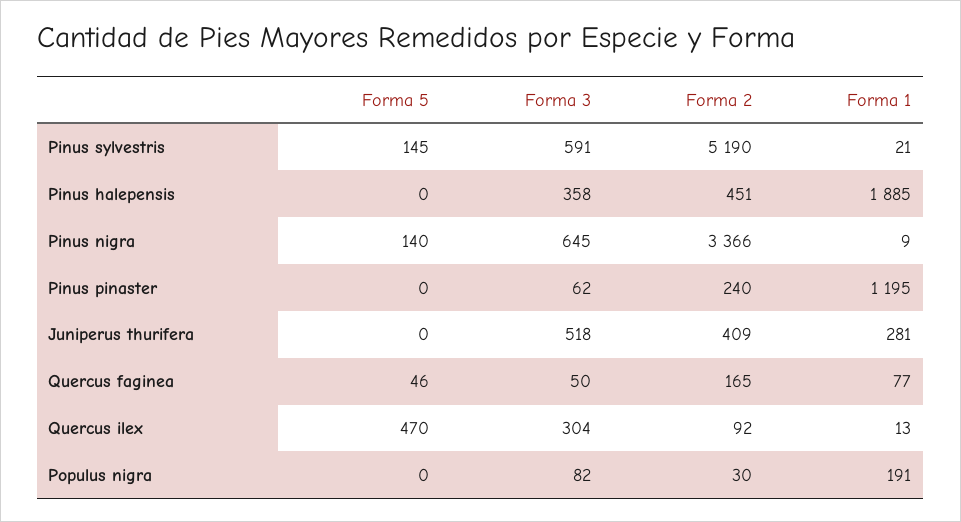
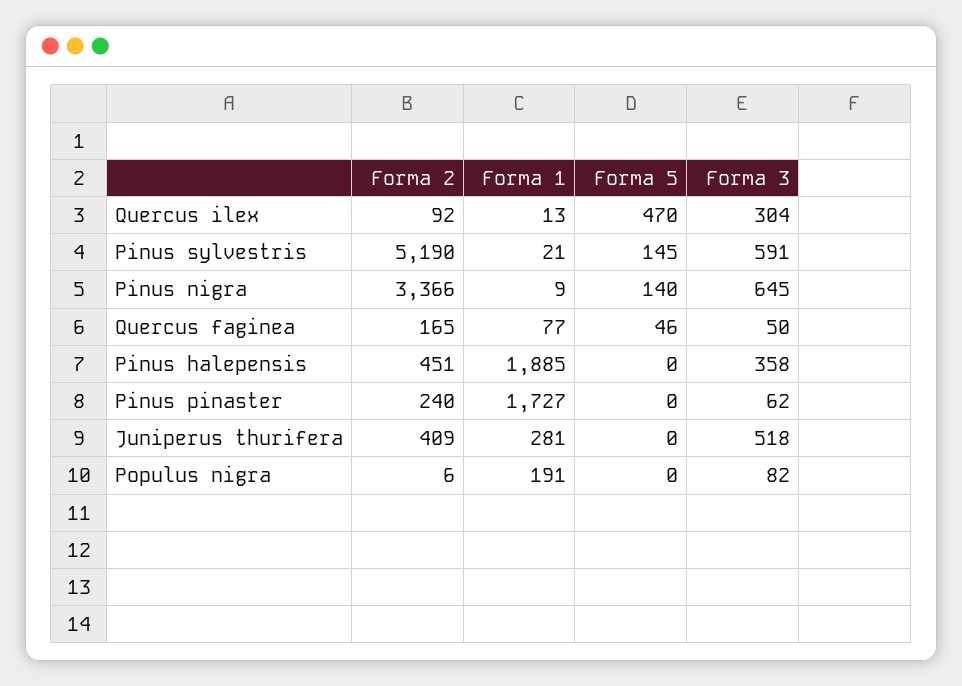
  {
    "Forma 5": {
      "Pinus sylvestris": 145,
      "Pinus halepensis": 0,
      "Pinus nigra": 140,
      "Pinus pinaster": 0,
      "Juniperus thurifera": 0,
      "Quercus faginea": 46,
      "Quercus ilex": 470,
      "Populus nigra": 0
    },
    "Forma 3": {
      "Pinus sylvestris": 591,
      "Pinus halepensis": 358,
      "Pinus nigra": 645,
      "Pinus pinaster": 62,
      "Juniperus thurifera": 518,
      "Quercus faginea": 50,
      "Quercus ilex": 304,
      "Populus nigra": 82
    },
    "Forma 2": {
      "Pinus sylvestris": 5190,
      "Pinus halepensis": 451,
      "Pinus nigra": 3366,
      "Pinus pinaster": 240,
      "Juniperus thurifera": 409,
      "Quercus faginea": 165,
      "Quercus ilex": 92,
-     "Populus nigra": 30
+     "Populus nigra": 6
    },
    "Forma 1": {
      "Pinus sylvestris": 21,
      "Pinus halepensis": 1885,
      "Pinus nigra": 9,
-     "Pinus pinaster": 1195,
+     "Pinus pinaster": 1727,
      "Juniperus thurifera": 281,
      "Quercus faginea": 77,
      "Quercus ilex": 13,
      "Populus nigra": 191
    }
  }

